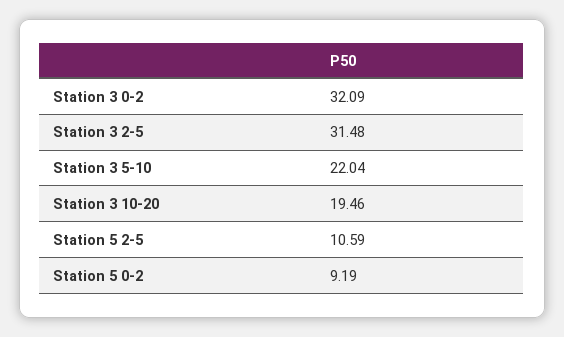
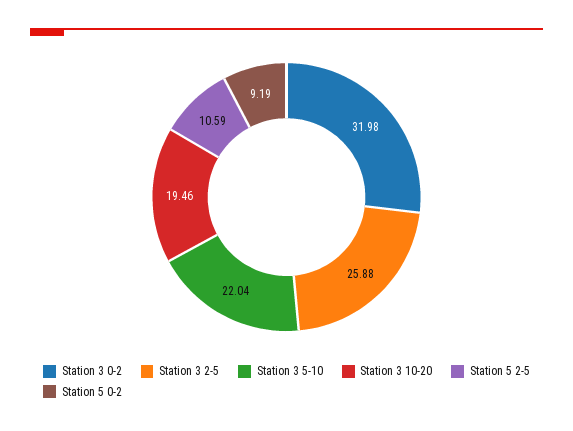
  {
-   "Station 3 0-2": 32.09,
+   "Station 3 0-2": 31.98,
-   "Station 3 2-5": 31.48,
+   "Station 3 2-5": 25.88,
    "Station 3 5-10": 22.04,
    "Station 3 10-20": 19.46,
    "Station 5 2-5": 10.59,
    "Station 5 0-2": 9.19
  }

